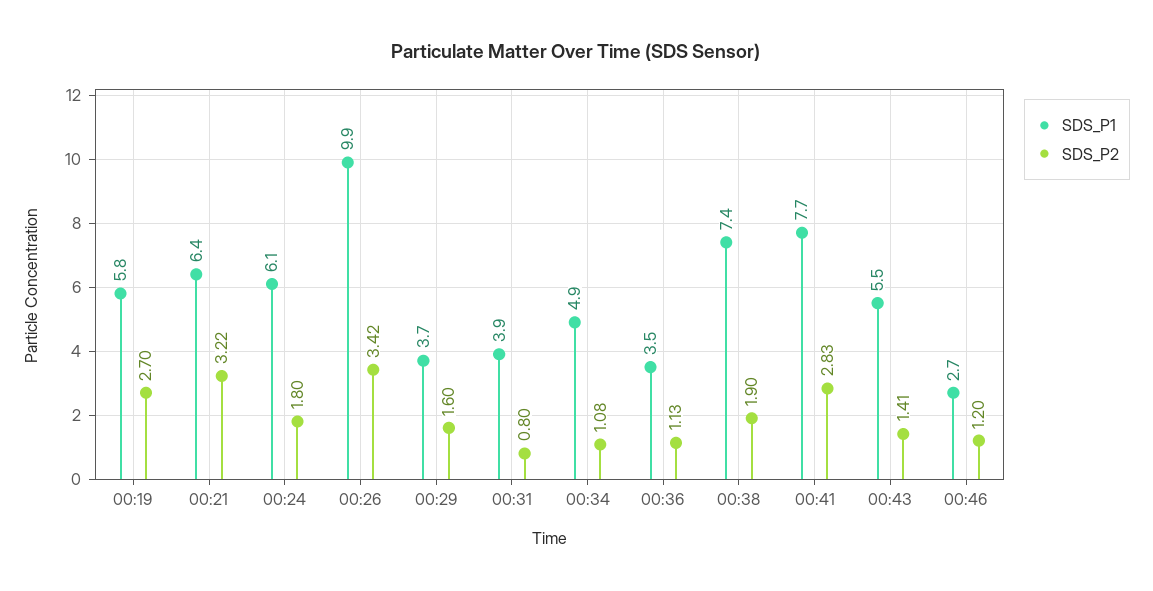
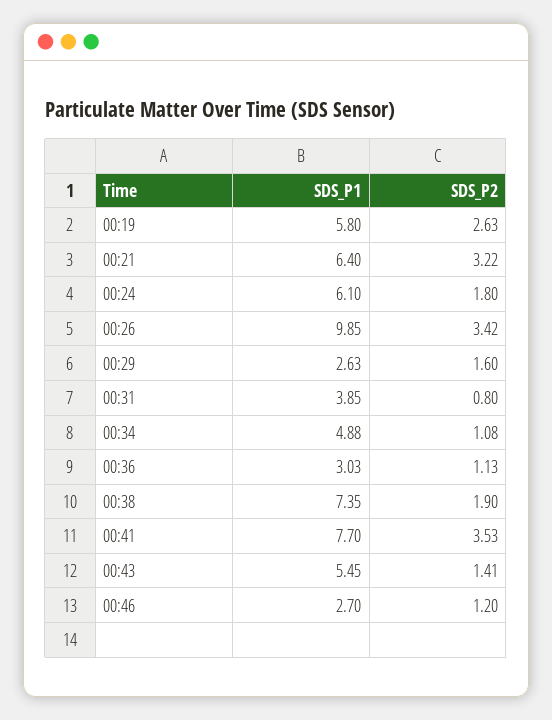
  {
    "SDS_P1": {
      "00:19": 5.8,
      "00:21": 6.4,
      "00:24": 6.1,
      "00:26": 9.85,
-     "00:29": 3.7,
+     "00:29": 2.63,
      "00:31": 3.85,
      "00:34": 4.88,
-     "00:36": 3.5,
+     "00:36": 3.03,
      "00:38": 7.35,
      "00:41": 7.7,
      "00:43": 5.45,
      "00:46": 2.7
    },
    "SDS_P2": {
-     "00:19": 2.7,
+     "00:19": 2.63,
      "00:21": 3.22,
      "00:24": 1.8,
      "00:26": 3.42,
      "00:29": 1.6,
      "00:31": 0.8,
      "00:34": 1.08,
      "00:36": 1.13,
      "00:38": 1.9,
-     "00:41": 2.83,
+     "00:41": 3.53,
      "00:43": 1.41,
      "00:46": 1.2
    }
  }

